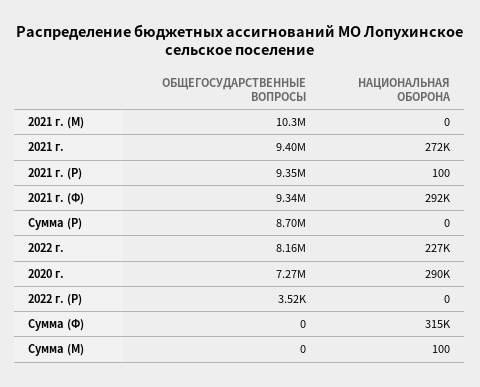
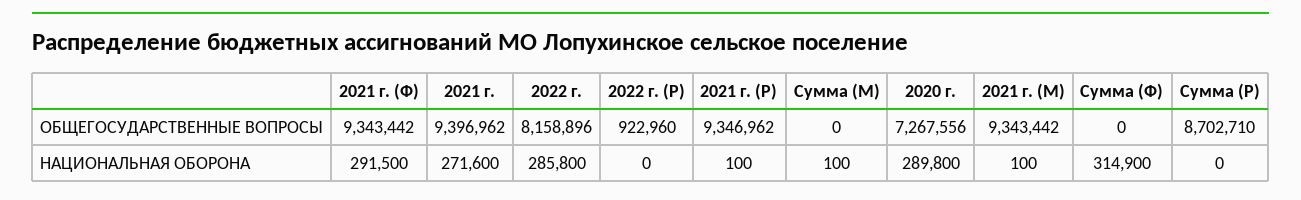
  {
    "ОБЩЕГОСУДАРСТВЕННЫЕ ВОПРОСЫ": {
-     "2021 г. (М)": 10300000,
+     "2021 г. (М)": 9343442,
      "2021 г.": 9396962,
      "2021 г. (Р)": 9346962,
      "2021 г. (Ф)": 9343442,
      "Сумма (Р)": 8702710,
      "2022 г.": 8158896,
      "2020 г.": 7267556,
-     "2022 г. (Р)": 3520,
+     "2022 г. (Р)": 922960,
      "Сумма (Ф)": 0,
      "Сумма (М)": 0
    },
    "НАЦИОНАЛЬНАЯ ОБОРОНА": {
-     "2021 г. (М)": 0,
+     "2021 г. (М)": 100,
      "2021 г.": 271600,
      "2021 г. (Р)": 100,
      "2021 г. (Ф)": 291500,
      "Сумма (Р)": 0,
-     "2022 г.": 227000,
+     "2022 г.": 285800,
      "2020 г.": 289800,
      "2022 г. (Р)": 0,
      "Сумма (Ф)": 314900,
      "Сумма (М)": 100
    }
  }

